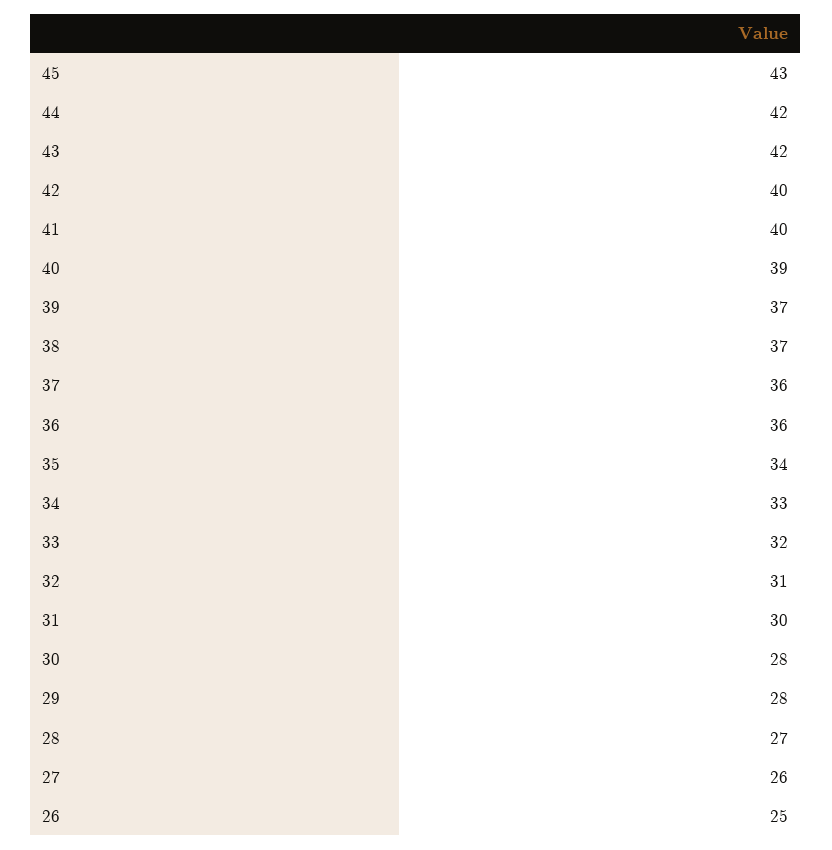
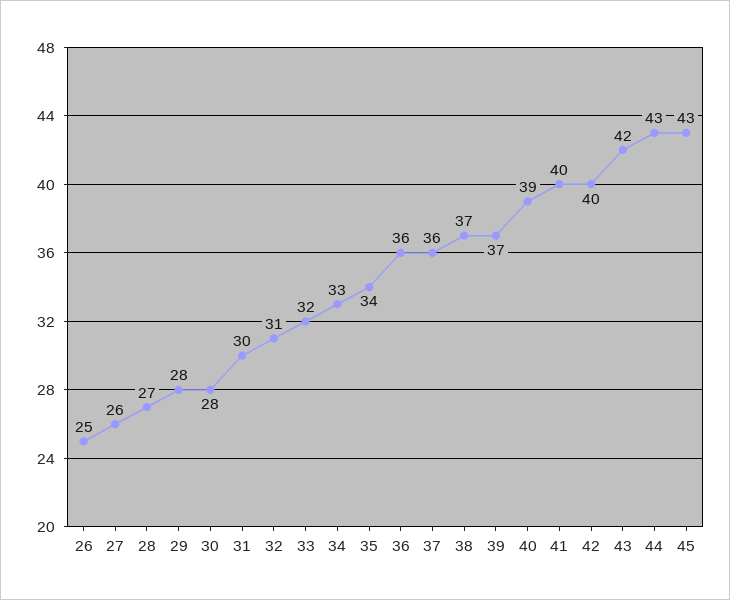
  {
    "45": 43,
-   "44": 42,
+   "44": 43,
    "43": 42,
    "42": 40,
    "41": 40,
    "40": 39,
    "39": 37,
    "38": 37,
    "37": 36,
    "36": 36,
    "35": 34,
    "34": 33,
    "33": 32,
    "32": 31,
    "31": 30,
    "30": 28,
    "29": 28,
    "28": 27,
    "27": 26,
    "26": 25
  }

